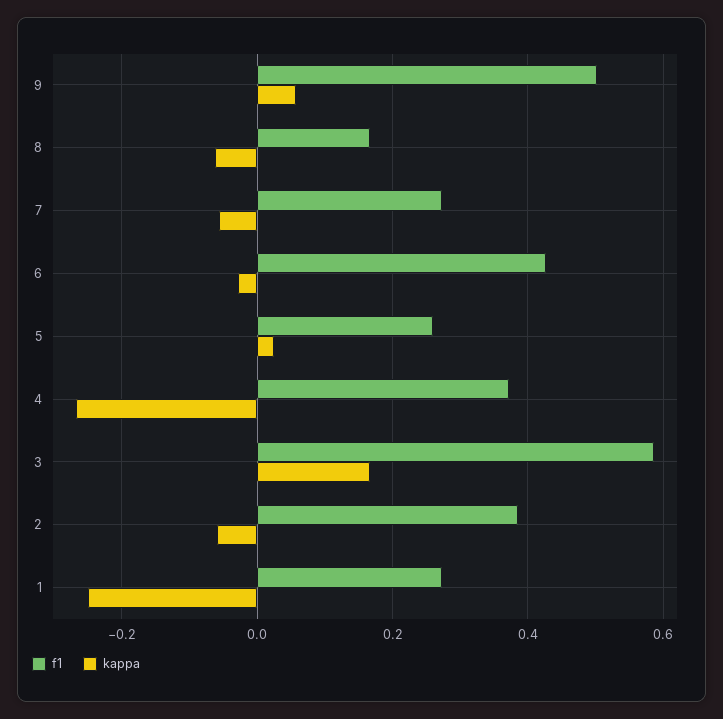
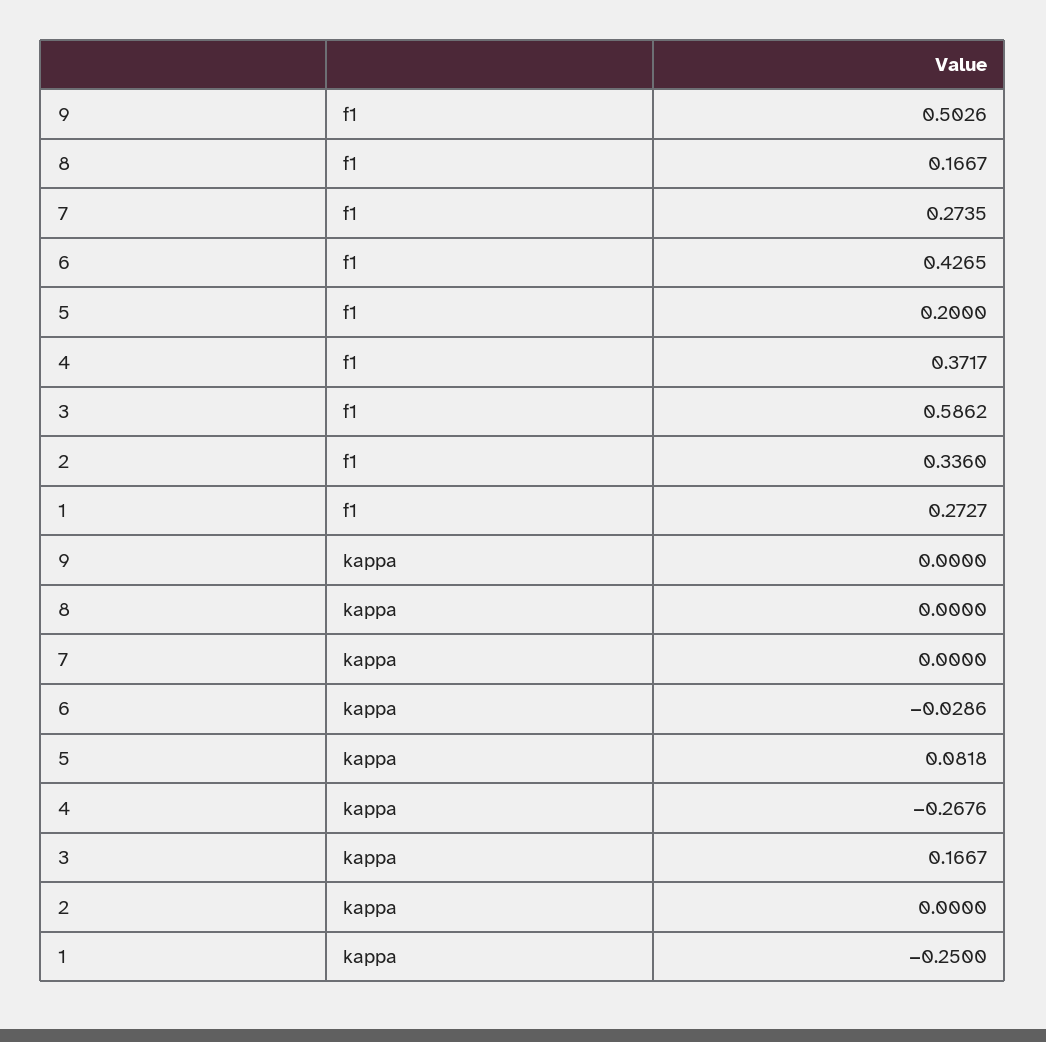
  {
    "f1": {
      "9": 0.5026,
      "8": 0.1667,
      "7": 0.2735,
      "6": 0.4265,
-     "5": 0.26,
+     "5": 0.2,
      "4": 0.3717,
      "3": 0.5862,
-     "2": 0.38,
+     "2": 0.336,
      "1": 0.2727
    },
    "kappa": {
-     "9": 0.06,
+     "9": 0,
-     "8": -0.06,
+     "8": 0,
-     "7": -0.06,
+     "7": 0,
      "6": -0.0286,
-     "5": 0.02,
+     "5": 0.0818,
      "4": -0.2676,
      "3": 0.1667,
-     "2": -0.06,
+     "2": 0,
      "1": -0.25
    }
  }

